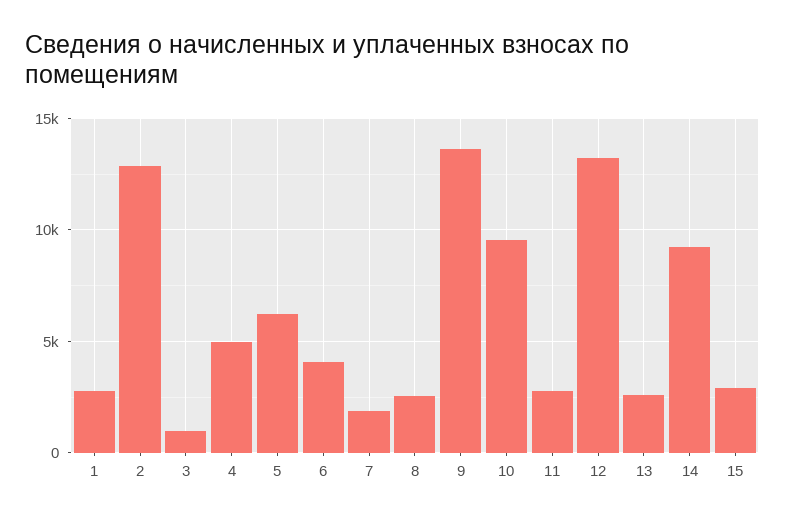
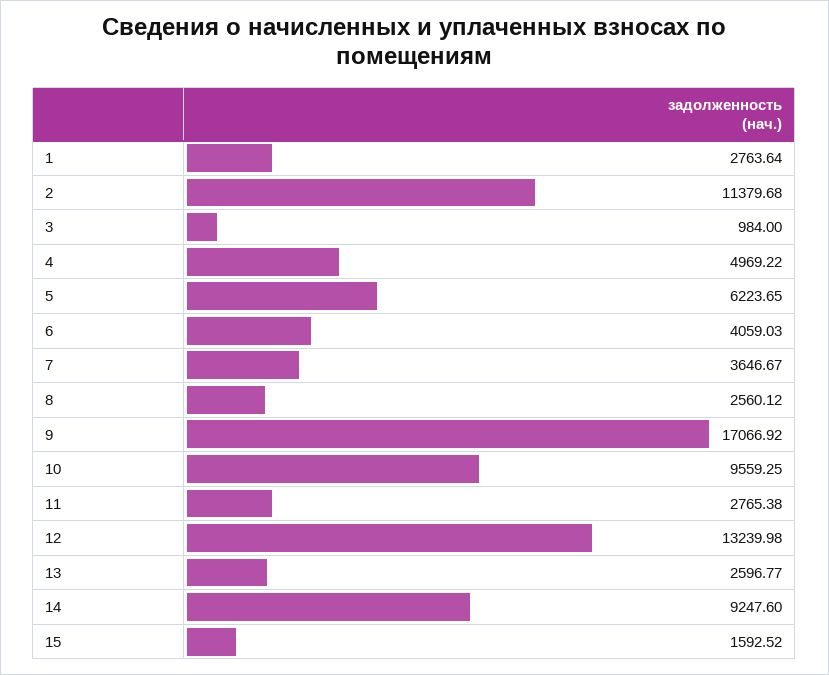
  {
    "1": 2763.64,
-   "2": 13000,
+   "2": 11379.68,
    "3": 984,
    "4": 4969.22,
    "5": 6223.65,
    "6": 4059.03,
-   "7": 2000,
+   "7": 3646.67,
    "8": 2560.12,
-   "9": 13500,
+   "9": 17066.92,
    "10": 9559.25,
    "11": 2765.38,
    "12": 13239.98,
    "13": 2596.77,
    "14": 9247.6,
-   "15": 3000
+   "15": 1592.52
  }

